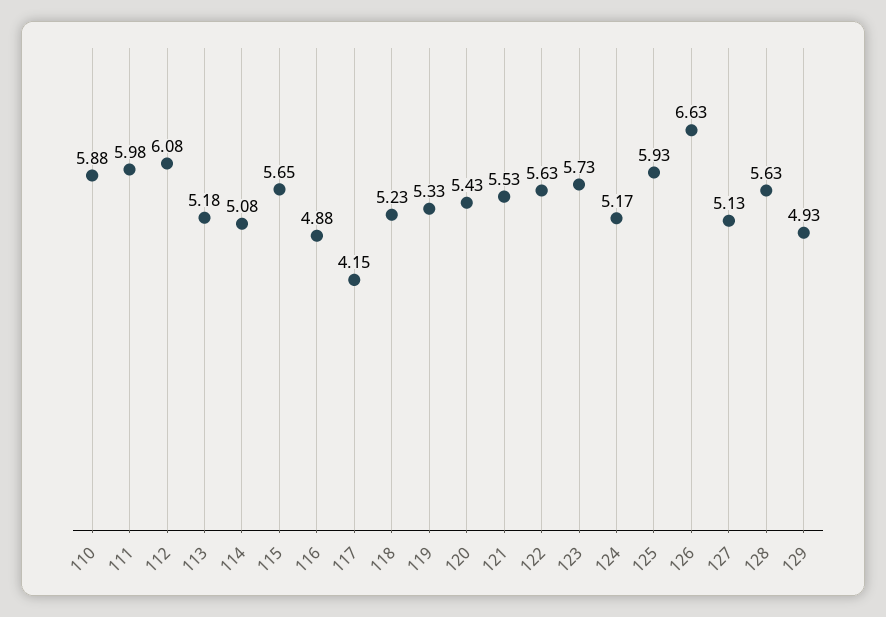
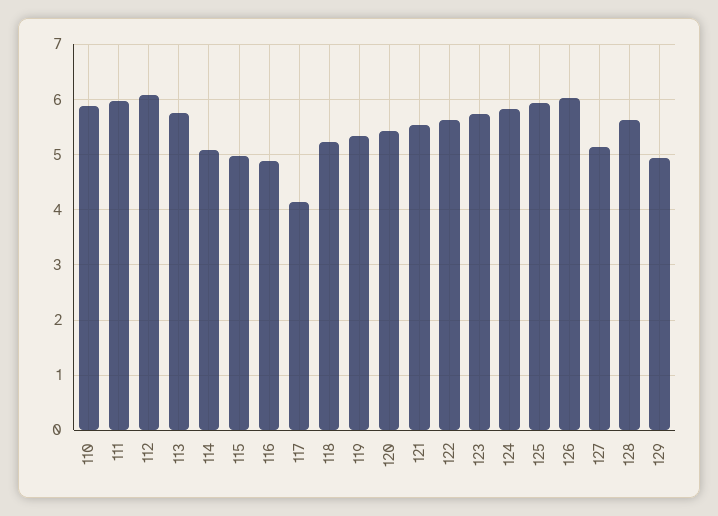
  {
    "110": 5.88,
    "111": 5.98,
    "112": 6.08,
-   "113": 5.18,
+   "113": 5.8,
    "114": 5.08,
-   "115": 5.65,
+   "115": 5,
    "116": 4.88,
    "117": 4.15,
    "118": 5.23,
    "119": 5.33,
    "120": 5.43,
    "121": 5.53,
    "122": 5.63,
    "123": 5.73,
-   "124": 5.17,
+   "124": 5.8,
    "125": 5.93,
-   "126": 6.63,
+   "126": 6,
    "127": 5.13,
    "128": 5.63,
    "129": 4.93
  }

